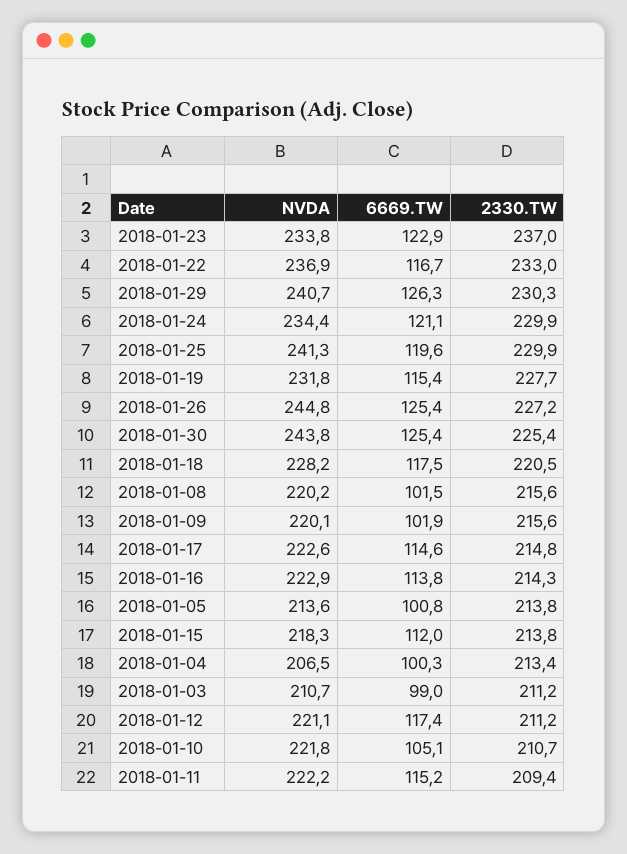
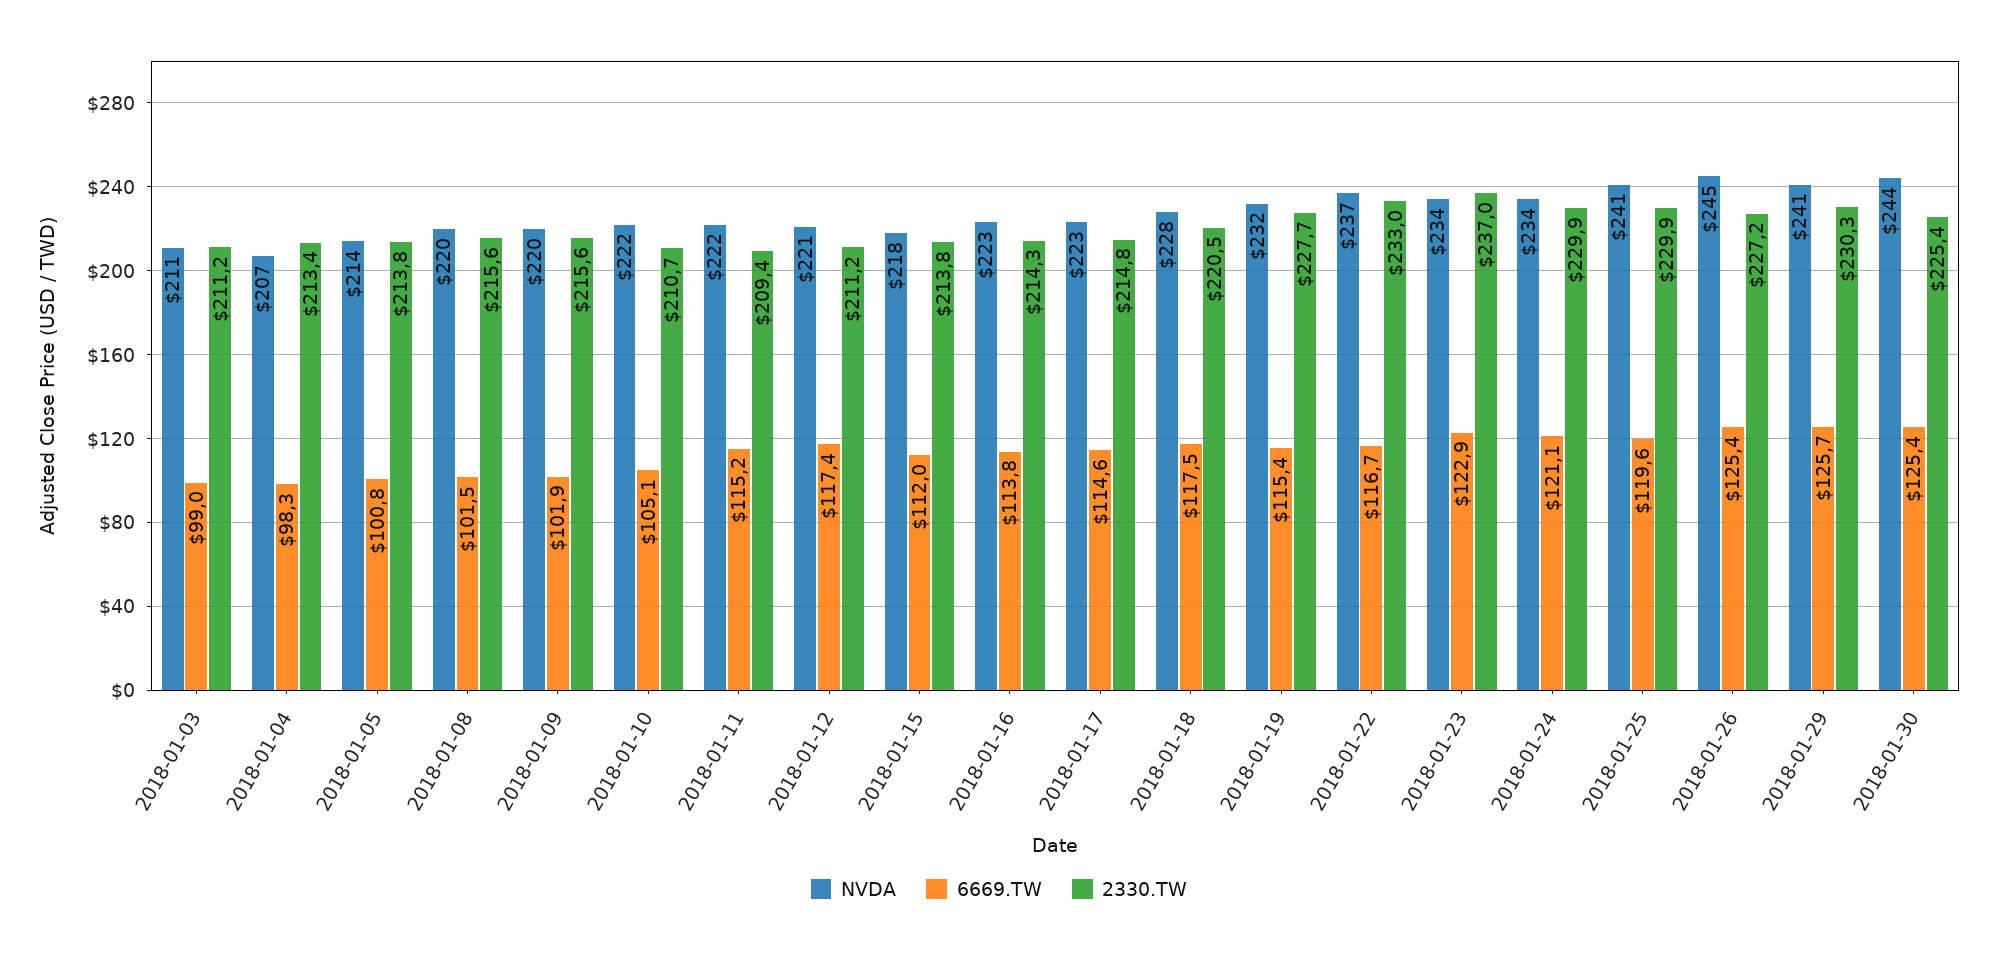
  {
    "NVDA": {
      "2018-01-23": 233.8,
      "2018-01-22": 236.9,
      "2018-01-29": 240.7,
      "2018-01-24": 234.4,
      "2018-01-25": 241.3,
      "2018-01-19": 231.8,
      "2018-01-26": 244.8,
      "2018-01-30": 243.8,
      "2018-01-18": 228.2,
      "2018-01-08": 220.2,
      "2018-01-09": 220.1,
      "2018-01-17": 222.6,
      "2018-01-16": 222.9,
      "2018-01-05": 213.6,
      "2018-01-15": 218.3,
      "2018-01-04": 206.5,
      "2018-01-03": 210.7,
      "2018-01-12": 221.1,
      "2018-01-10": 221.8,
      "2018-01-11": 222.2
    },
    "6669.TW": {
      "2018-01-23": 122.9,
      "2018-01-22": 116.7,
-     "2018-01-29": 126.3,
+     "2018-01-29": 125.7,
      "2018-01-24": 121.1,
      "2018-01-25": 119.6,
      "2018-01-19": 115.4,
      "2018-01-26": 125.4,
      "2018-01-30": 125.4,
      "2018-01-18": 117.5,
      "2018-01-08": 101.5,
      "2018-01-09": 101.9,
      "2018-01-17": 114.6,
      "2018-01-16": 113.8,
      "2018-01-05": 100.8,
      "2018-01-15": 112,
-     "2018-01-04": 100.3,
+     "2018-01-04": 98.3,
      "2018-01-03": 99,
      "2018-01-12": 117.4,
      "2018-01-10": 105.1,
      "2018-01-11": 115.2
    },
    "2330.TW": {
      "2018-01-23": 237,
      "2018-01-22": 233,
      "2018-01-29": 230.3,
      "2018-01-24": 229.9,
      "2018-01-25": 229.9,
      "2018-01-19": 227.7,
      "2018-01-26": 227.2,
      "2018-01-30": 225.4,
      "2018-01-18": 220.5,
      "2018-01-08": 215.6,
      "2018-01-09": 215.6,
      "2018-01-17": 214.8,
      "2018-01-16": 214.3,
      "2018-01-05": 213.8,
      "2018-01-15": 213.8,
      "2018-01-04": 213.4,
      "2018-01-03": 211.2,
      "2018-01-12": 211.2,
      "2018-01-10": 210.7,
      "2018-01-11": 209.4
    }
  }

